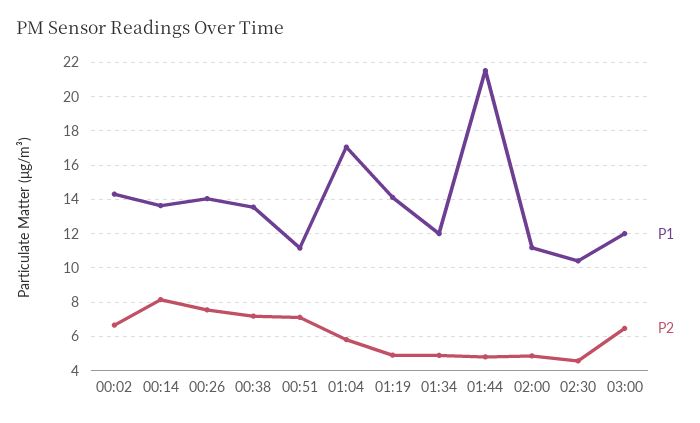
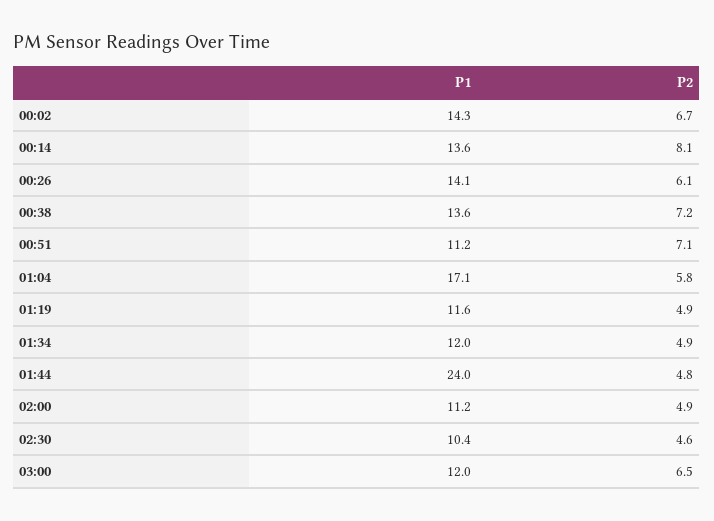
  {
    "P1": {
      "00:02": 14.3,
      "00:14": 13.6,
      "00:26": 14.1,
      "00:38": 13.6,
      "00:51": 11.2,
      "01:04": 17.1,
-     "01:19": 14,
+     "01:19": 11.6,
      "01:34": 12,
-     "01:44": 21.5,
+     "01:44": 24,
      "02:00": 11.2,
      "02:30": 10.4,
      "03:00": 12
    },
    "P2": {
      "00:02": 6.7,
      "00:14": 8.1,
-     "00:26": 7.5,
+     "00:26": 6.1,
      "00:38": 7.2,
      "00:51": 7.1,
      "01:04": 5.8,
      "01:19": 4.9,
      "01:34": 4.9,
      "01:44": 4.8,
      "02:00": 4.9,
      "02:30": 4.6,
      "03:00": 6.5
    }
  }

